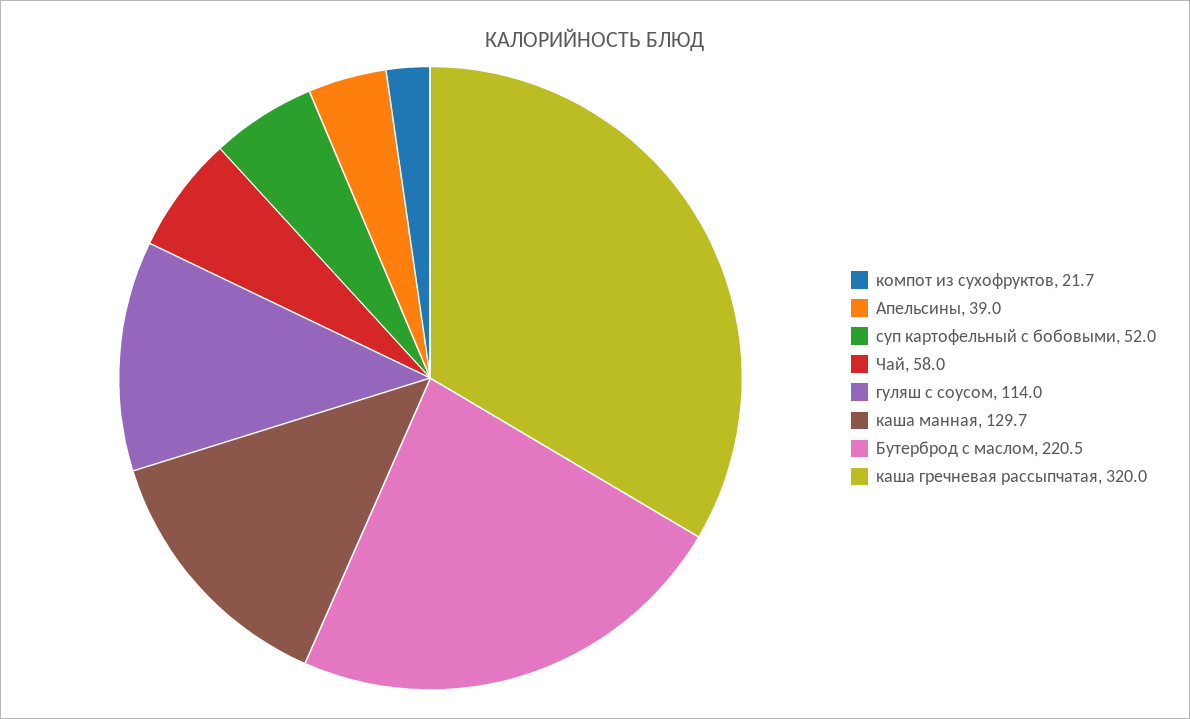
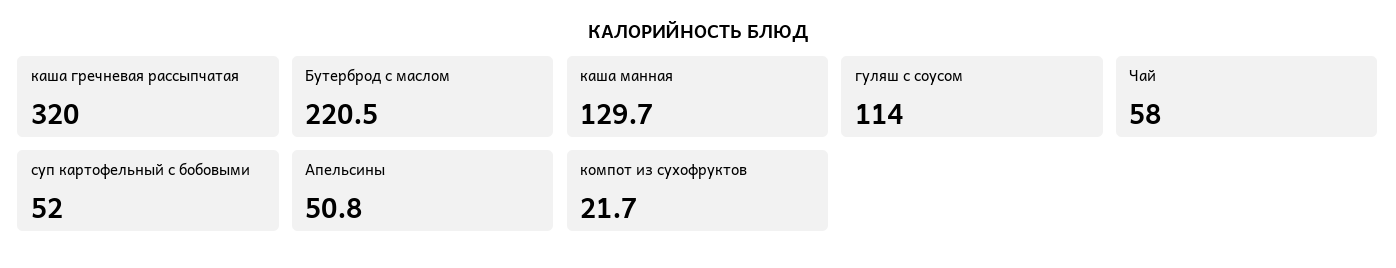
  {
    "компот из сухофруктов": 21.7,
-   "Апельсины": 39,
+   "Апельсины": 50.8,
    "суп картофельный с бобовыми": 52,
    "Чай": 58,
    "гуляш с соусом": 114,
    "каша манная": 129.7,
    "Бутерброд с маслом": 220.5,
    "каша гречневая рассыпчатая": 320
  }

